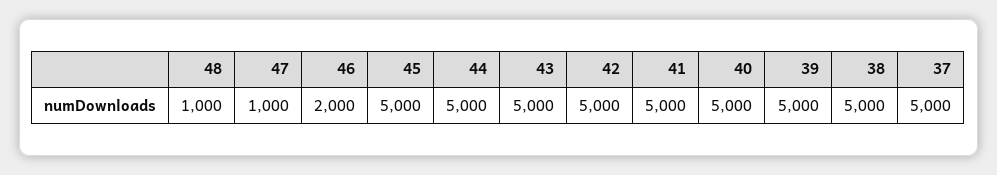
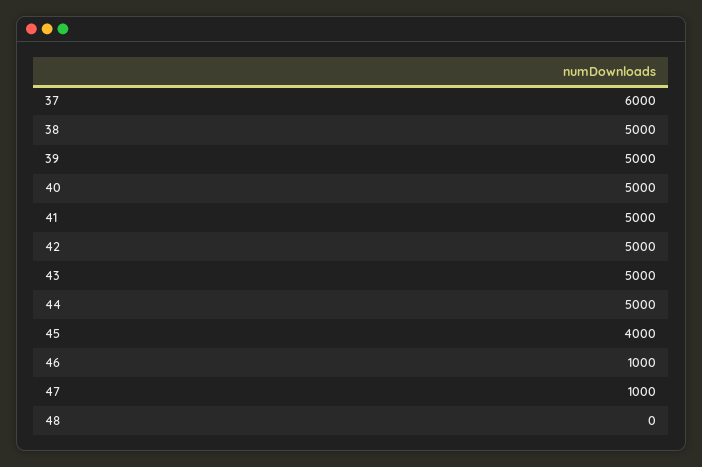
  {
-   "48": 1000,
+   "48": 0,
    "47": 1000,
-   "46": 2000,
+   "46": 1000,
-   "45": 5000,
+   "45": 4000,
    "44": 5000,
    "43": 5000,
    "42": 5000,
    "41": 5000,
    "40": 5000,
    "39": 5000,
    "38": 5000,
-   "37": 5000
+   "37": 6000
  }

